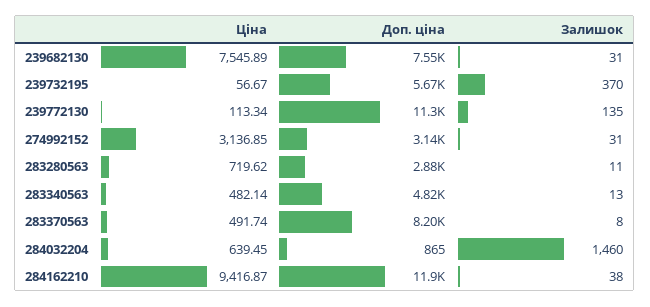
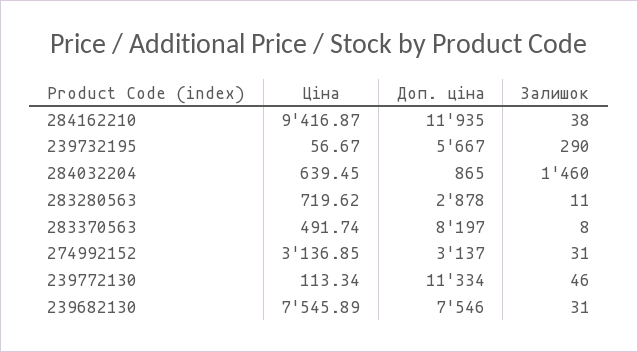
  {
    "Ціна": {
      "239682130": 7545.89,
      "239732195": 56.67,
      "239772130": 113.34,
      "274992152": 3136.85,
      "283280563": 719.62,
-     "283340563": 482.14,
      "283370563": 491.74,
      "284032204": 639.45,
      "284162210": 9416.87
    },
    "Доп. ціна": {
      "239682130": 7546,
      "239732195": 5667,
      "239772130": 11334,
      "274992152": 3137,
      "283280563": 2878,
-     "283340563": 4820,
      "283370563": 8197,
      "284032204": 865,
      "284162210": 11935
    },
    "Залишок": {
      "239682130": 31,
-     "239732195": 370,
+     "239732195": 290,
-     "239772130": 135,
+     "239772130": 46,
      "274992152": 31,
      "283280563": 11,
-     "283340563": 13,
      "283370563": 8,
      "284032204": 1460,
      "284162210": 38
    }
  }

